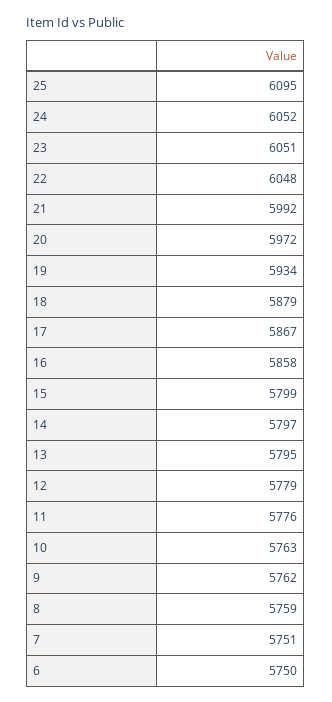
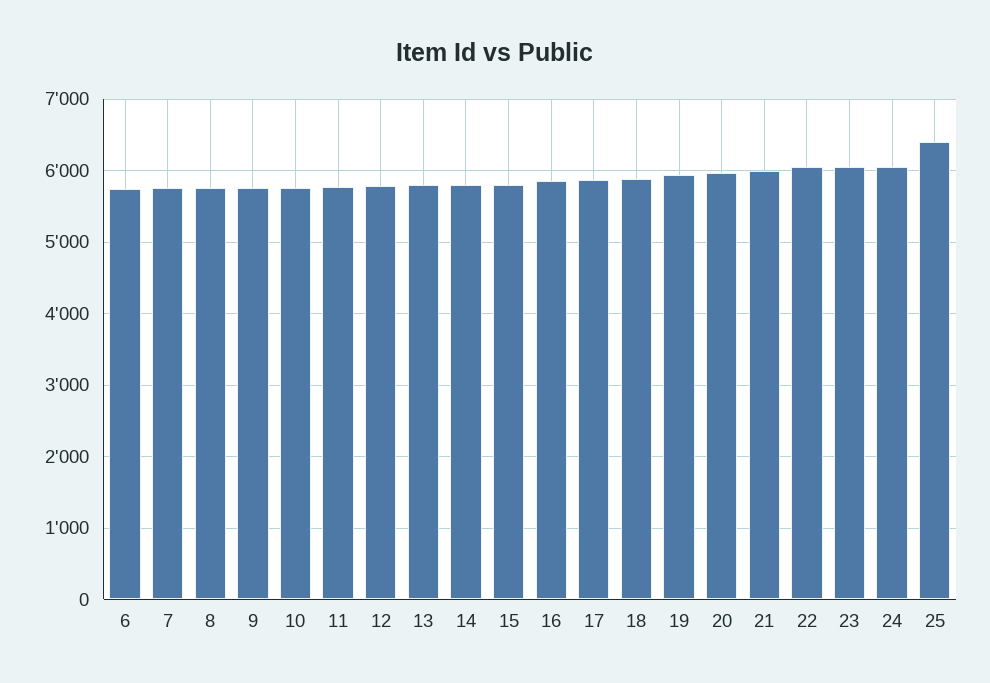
  {
-   "25": 6095,
+   "25": 6400,
    "24": 6052,
    "23": 6051,
    "22": 6048,
    "21": 5992,
    "20": 5972,
    "19": 5934,
    "18": 5879,
    "17": 5867,
    "16": 5858,
    "15": 5799,
    "14": 5797,
    "13": 5795,
    "12": 5779,
    "11": 5776,
    "10": 5763,
    "9": 5762,
    "8": 5759,
    "7": 5751,
    "6": 5750
  }

